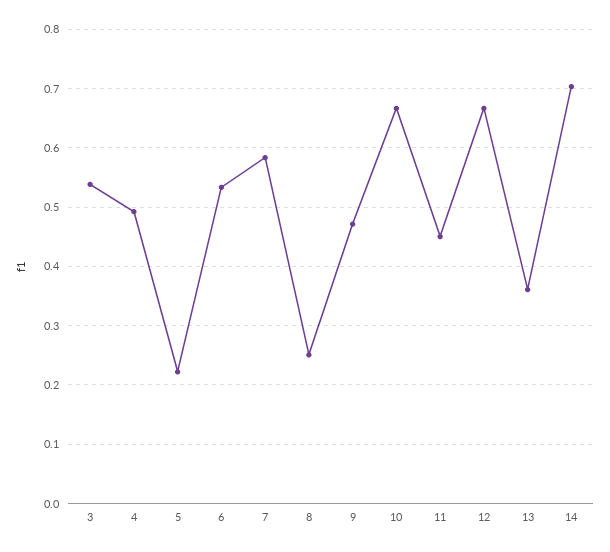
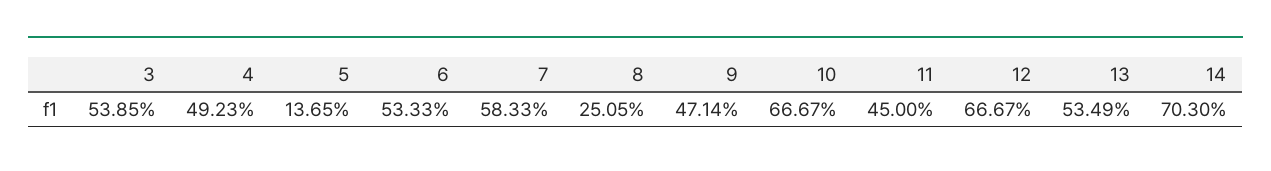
  {
    "3": 0.5385,
    "4": 0.4923,
-   "5": 0.22,
+   "5": 0.1365,
    "6": 0.5333,
    "7": 0.5833,
    "8": 0.2505,
    "9": 0.4714,
    "10": 0.6667,
    "11": 0.45,
    "12": 0.6667,
-   "13": 0.36,
+   "13": 0.5349,
    "14": 0.703
  }

